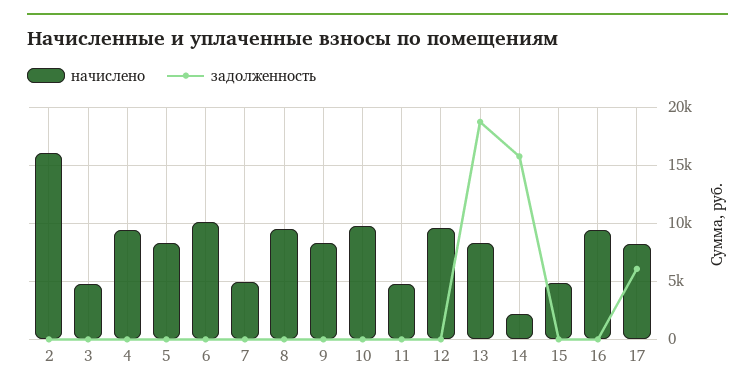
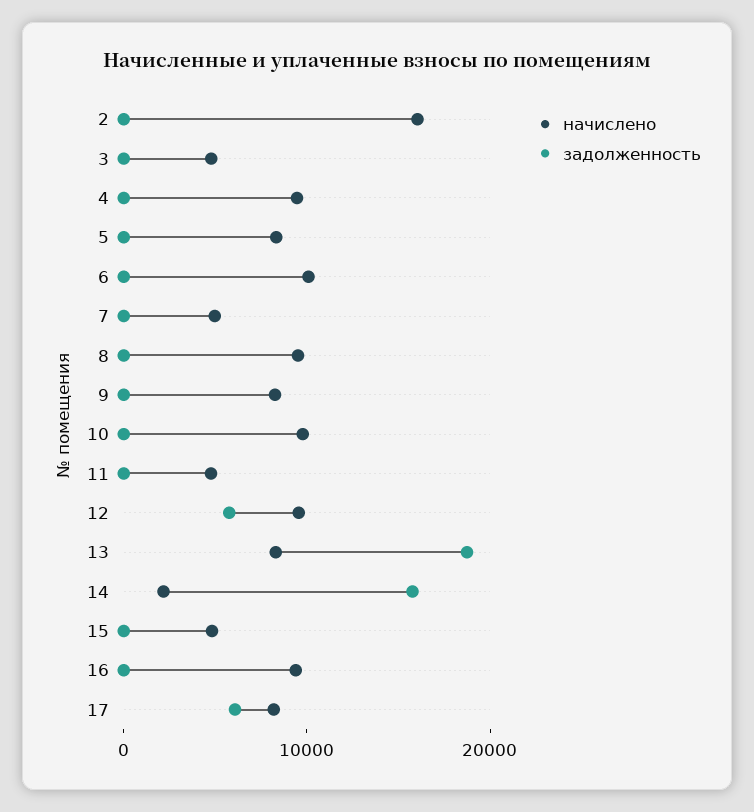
  {
    "начислено": {
      "2": 16000,
      "3": 5000,
      "4": 9000,
      "5": 8000,
      "6": 10000,
      "7": 5000,
      "8": 10000,
      "9": 8000,
      "10": 10000,
      "11": 5000,
      "12": 10000,
      "13": 8000,
      "14": 2000,
      "15": 5000,
      "16": 9000,
      "17": 8000
    },
    "задолженность": {
      "2": 0,
      "3": 0,
      "4": 0,
      "5": 0,
      "6": 0,
      "7": 0,
      "8": 0,
      "9": 0,
      "10": 0,
      "11": 0,
-     "12": 0,
+     "12": 6000,
      "13": 19000,
      "14": 16000,
      "15": 0,
      "16": 0,
      "17": 6000
    }
  }

